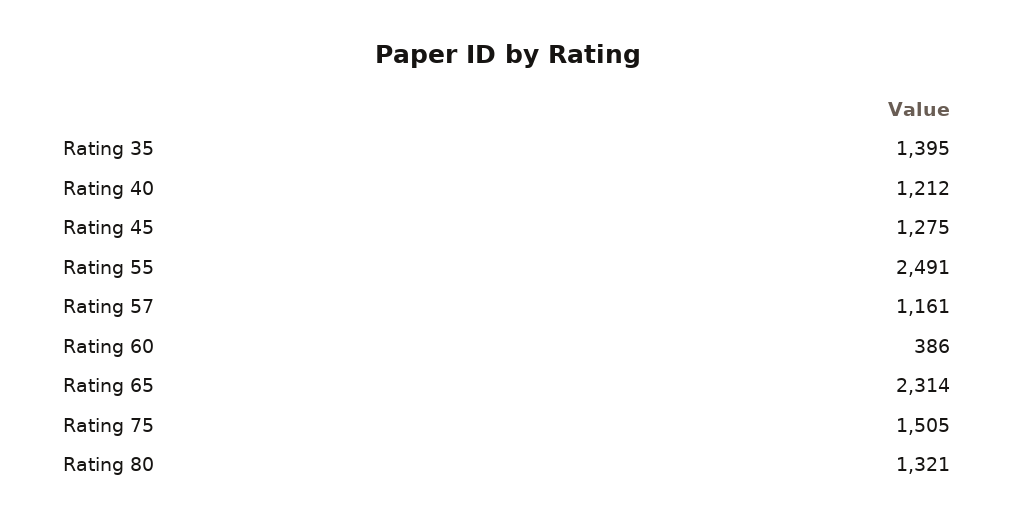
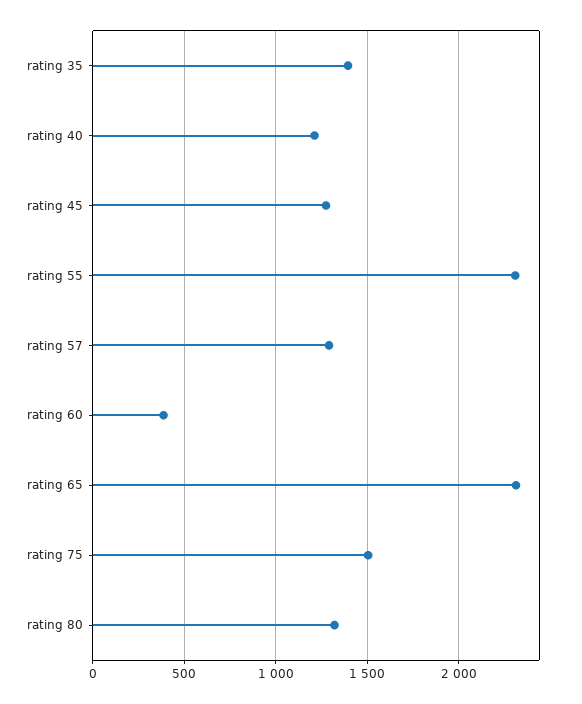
  {
    "Rating 35": 1395,
    "Rating 40": 1212,
    "Rating 45": 1275,
-   "Rating 55": 2491,
+   "Rating 55": 2300,
-   "Rating 57": 1161,
+   "Rating 57": 1300,
    "Rating 60": 386,
    "Rating 65": 2314,
    "Rating 75": 1505,
    "Rating 80": 1321
  }

